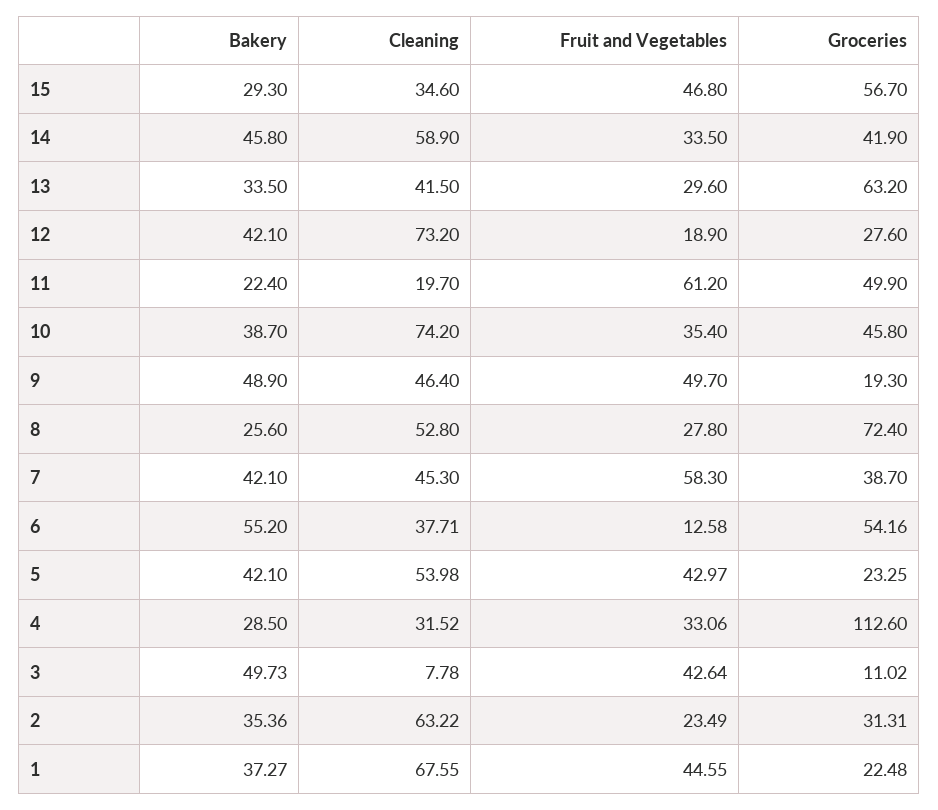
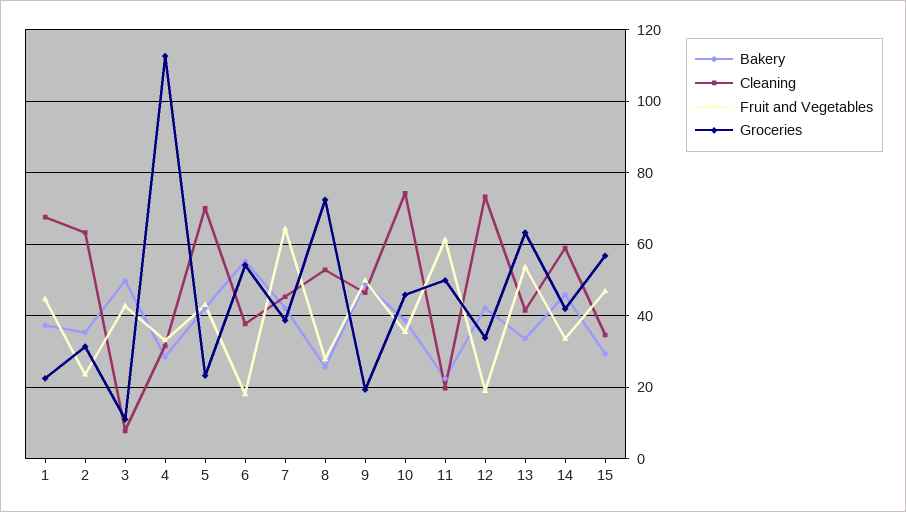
  {
    "Bakery": {
      "15": 29.3,
      "14": 45.8,
      "13": 33.5,
      "12": 42.1,
      "11": 22.4,
      "10": 38.7,
      "9": 48.9,
      "8": 25.6,
      "7": 42.1,
      "6": 55.2,
      "5": 42.1,
      "4": 28.5,
      "3": 49.73,
      "2": 35.36,
      "1": 37.27
    },
    "Cleaning": {
      "15": 34.6,
      "14": 58.9,
      "13": 41.5,
      "12": 73.2,
      "11": 19.7,
      "10": 74.2,
      "9": 46.4,
      "8": 52.8,
      "7": 45.3,
      "6": 37.71,
-     "5": 53.98,
+     "5": 70,
      "4": 31.52,
      "3": 7.78,
      "2": 63.22,
      "1": 67.55
    },
    "Fruit and Vegetables": {
      "15": 46.8,
      "14": 33.5,
-     "13": 29.6,
+     "13": 54,
      "12": 18.9,
      "11": 61.2,
      "10": 35.4,
      "9": 49.7,
      "8": 27.8,
-     "7": 58.3,
+     "7": 64,
-     "6": 12.58,
+     "6": 18,
      "5": 42.97,
      "4": 33.06,
      "3": 42.64,
      "2": 23.49,
      "1": 44.55
    },
    "Groceries": {
      "15": 56.7,
      "14": 41.9,
      "13": 63.2,
-     "12": 27.6,
+     "12": 34,
      "11": 49.9,
      "10": 45.8,
      "9": 19.3,
      "8": 72.4,
      "7": 38.7,
      "6": 54.16,
      "5": 23.25,
      "4": 112.6,
      "3": 11.02,
      "2": 31.31,
      "1": 22.48
    }
  }

